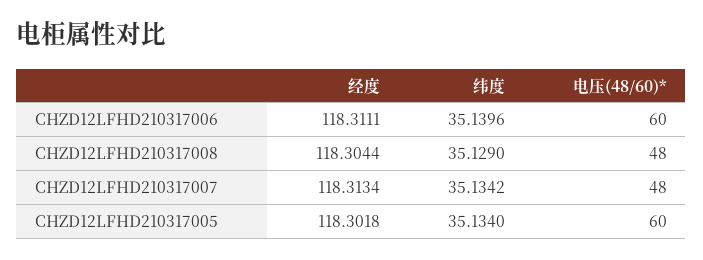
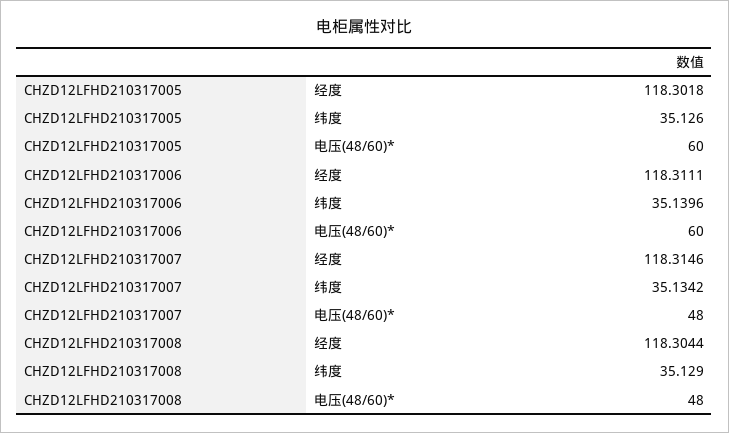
  {
    "经度": {
      "CHZD12LFHD210317006": 118.3111,
      "CHZD12LFHD210317008": 118.3044,
-     "CHZD12LFHD210317007": 118.3134,
+     "CHZD12LFHD210317007": 118.3146,
      "CHZD12LFHD210317005": 118.3018
    },
    "纬度": {
      "CHZD12LFHD210317006": 35.1396,
      "CHZD12LFHD210317008": 35.129,
      "CHZD12LFHD210317007": 35.1342,
-     "CHZD12LFHD210317005": 35.134
+     "CHZD12LFHD210317005": 35.126
    },
    "电压(48/60)*": {
      "CHZD12LFHD210317006": 60,
      "CHZD12LFHD210317008": 48,
      "CHZD12LFHD210317007": 48,
      "CHZD12LFHD210317005": 60
    }
  }

